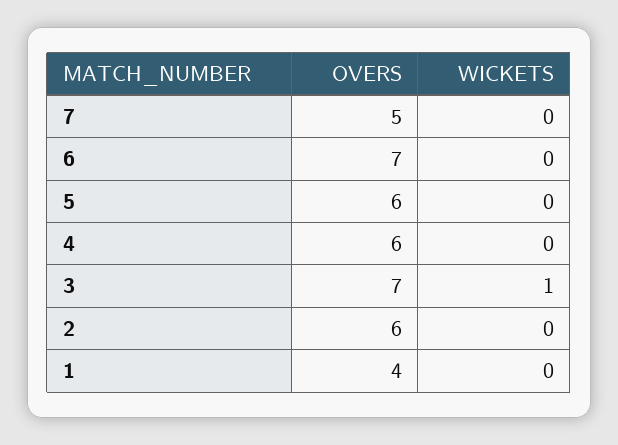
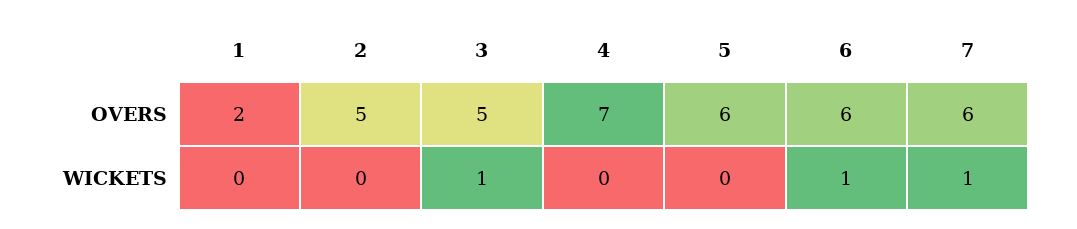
  {
    "OVERS": {
-     "7": 5,
+     "7": 6,
-     "6": 7,
+     "6": 6,
      "5": 6,
-     "4": 6,
+     "4": 7,
-     "3": 7,
+     "3": 5,
-     "2": 6,
+     "2": 5,
-     "1": 4
+     "1": 2
    },
    "WICKETS": {
-     "7": 0,
+     "7": 1,
-     "6": 0,
+     "6": 1,
      "5": 0,
      "4": 0,
      "3": 1,
      "2": 0,
      "1": 0
    }
  }

